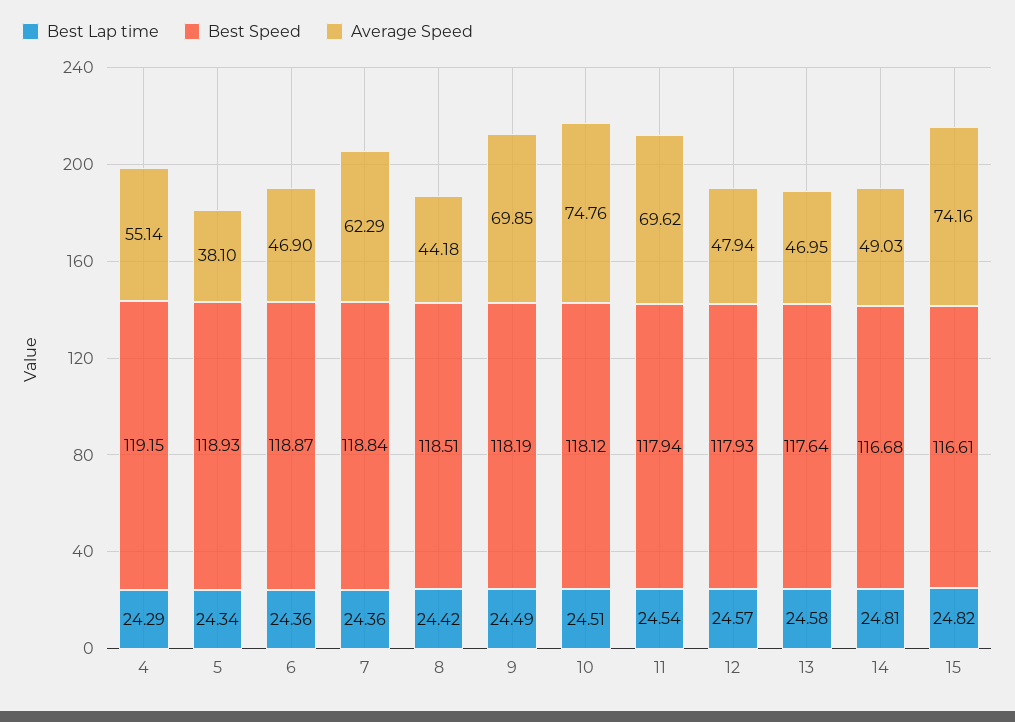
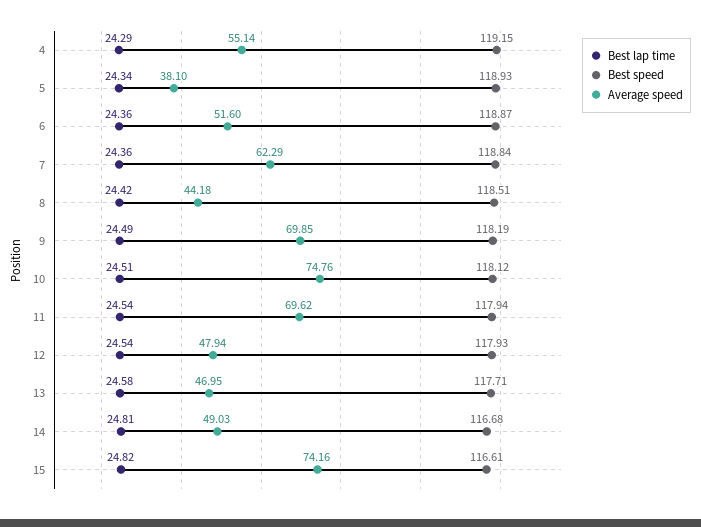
  {
    "Best Lap time": {
      "4": 24.29,
      "5": 24.34,
      "6": 24.36,
      "7": 24.36,
      "8": 24.42,
      "9": 24.49,
      "10": 24.51,
      "11": 24.54,
-     "12": 24.57,
+     "12": 24.54,
      "13": 24.58,
      "14": 24.81,
      "15": 24.82
    },
    "Best Speed": {
      "4": 119.15,
      "5": 118.93,
      "6": 118.87,
      "7": 118.84,
      "8": 118.51,
      "9": 118.19,
      "10": 118.12,
      "11": 117.94,
      "12": 117.93,
-     "13": 117.64,
+     "13": 117.71,
      "14": 116.68,
      "15": 116.61
    },
    "Average Speed": {
      "4": 55.14,
      "5": 38.1,
-     "6": 46.9,
+     "6": 51.6,
      "7": 62.29,
      "8": 44.18,
      "9": 69.85,
      "10": 74.76,
      "11": 69.62,
      "12": 47.94,
      "13": 46.95,
      "14": 49.03,
      "15": 74.16
    }
  }

